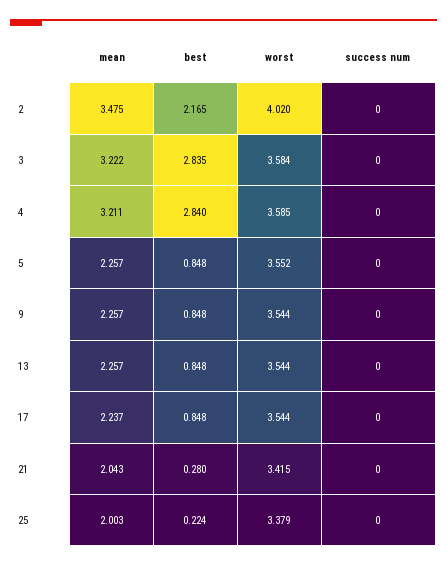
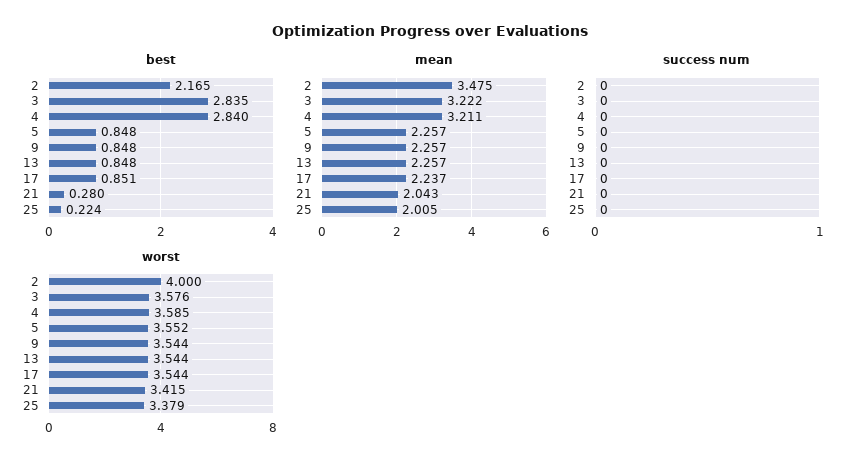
  {
    "mean": {
      "2": 3.475,
      "3": 3.222,
      "4": 3.211,
      "5": 2.257,
      "9": 2.257,
      "13": 2.257,
      "17": 2.237,
      "21": 2.043,
-     "25": 2.003
+     "25": 2.005
    },
    "best": {
      "2": 2.165,
      "3": 2.835,
      "4": 2.84,
      "5": 0.848,
      "9": 0.848,
      "13": 0.848,
-     "17": 0.848,
+     "17": 0.851,
      "21": 0.28,
      "25": 0.224
    },
    "worst": {
-     "2": 4.02,
+     "2": 4,
-     "3": 3.584,
+     "3": 3.576,
      "4": 3.585,
      "5": 3.552,
      "9": 3.544,
      "13": 3.544,
      "17": 3.544,
      "21": 3.415,
      "25": 3.379
    },
    "success num": {
      "2": 0,
      "3": 0,
      "4": 0,
      "5": 0,
      "9": 0,
      "13": 0,
      "17": 0,
      "21": 0,
      "25": 0
    }
  }

